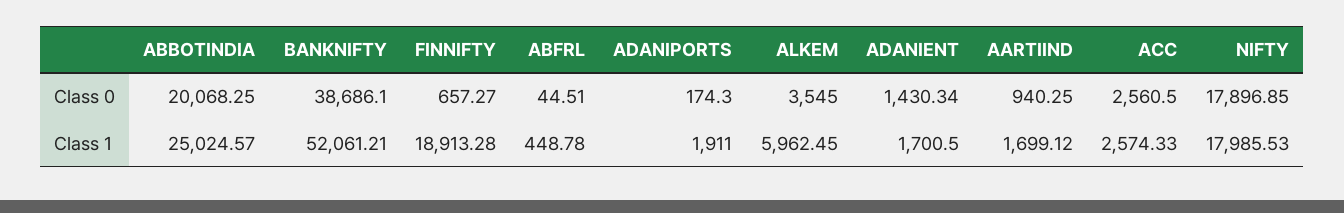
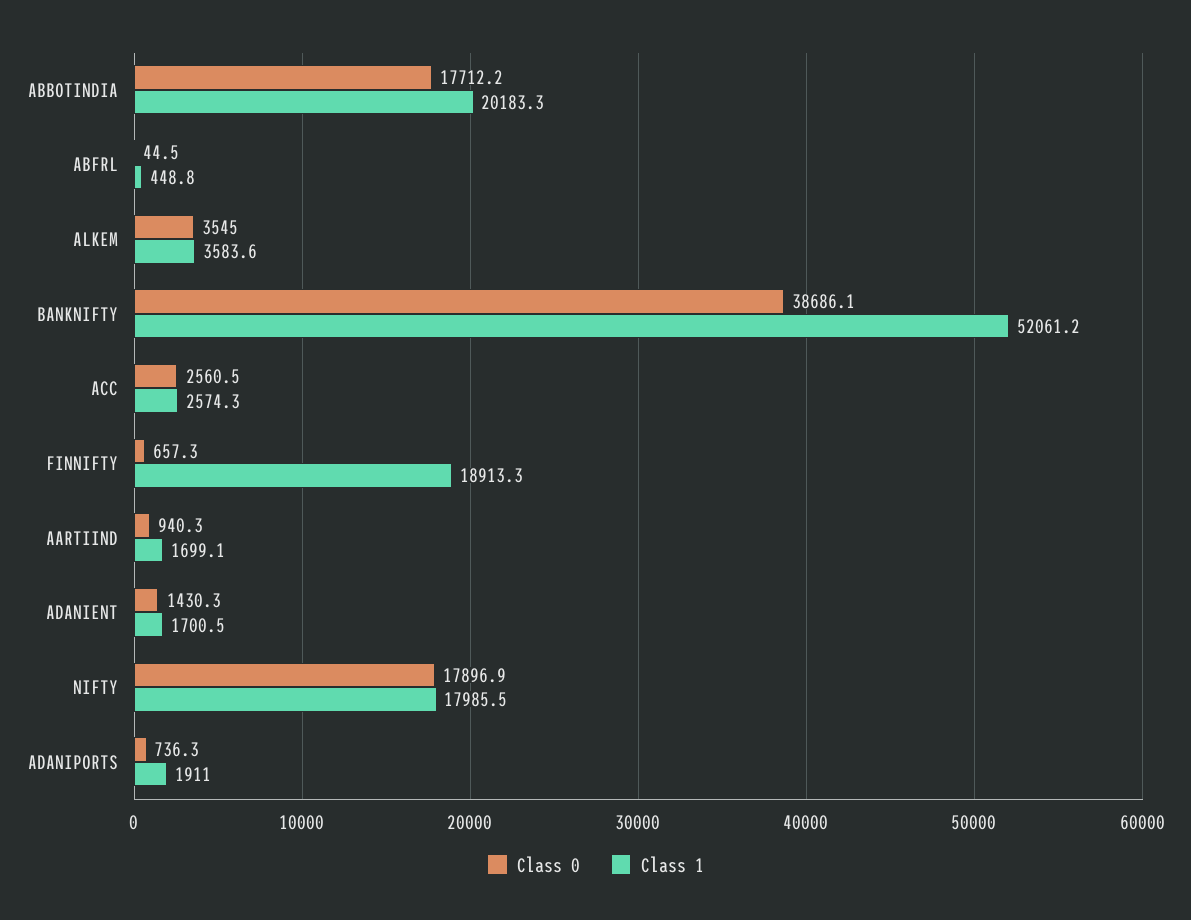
  {
    "Class 0": {
-     "ABBOTINDIA": 20068.25,
+     "ABBOTINDIA": 17712.2,
      "BANKNIFTY": 38686.1,
      "FINNIFTY": 657.27,
      "ABFRL": 44.51,
-     "ADANIPORTS": 174.3,
+     "ADANIPORTS": 736.3,
      "ALKEM": 3545,
      "ADANIENT": 1430.34,
      "AARTIIND": 940.25,
      "ACC": 2560.5,
      "NIFTY": 17896.85
    },
    "Class 1": {
-     "ABBOTINDIA": 25024.57,
+     "ABBOTINDIA": 20183.3,
      "BANKNIFTY": 52061.21,
      "FINNIFTY": 18913.28,
      "ABFRL": 448.78,
      "ADANIPORTS": 1911,
-     "ALKEM": 5962.45,
+     "ALKEM": 3583.6,
      "ADANIENT": 1700.5,
      "AARTIIND": 1699.12,
      "ACC": 2574.33,
      "NIFTY": 17985.53
    }
  }

